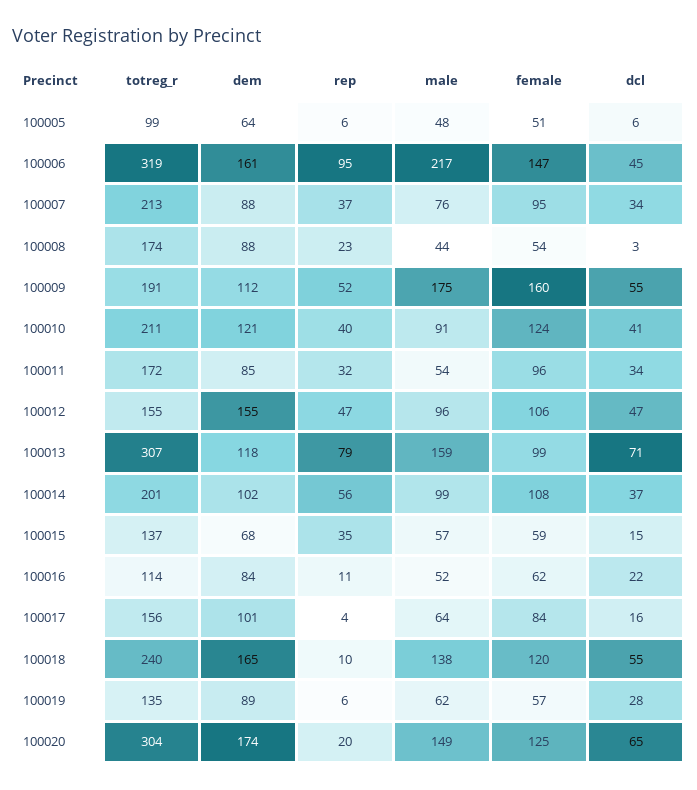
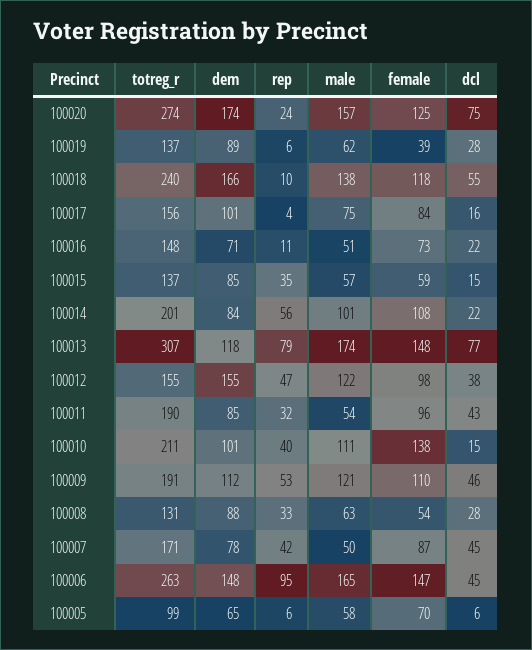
  {
    "totreg_r": {
      "100005": 99,
-     "100006": 319,
+     "100006": 263,
-     "100007": 213,
+     "100007": 171,
-     "100008": 174,
+     "100008": 131,
      "100009": 191,
      "100010": 211,
-     "100011": 172,
+     "100011": 190,
      "100012": 155,
      "100013": 307,
      "100014": 201,
      "100015": 137,
-     "100016": 114,
+     "100016": 148,
      "100017": 156,
      "100018": 240,
-     "100019": 135,
+     "100019": 137,
-     "100020": 304
+     "100020": 274
    },
    "dem": {
-     "100005": 64,
+     "100005": 65,
-     "100006": 161,
+     "100006": 148,
-     "100007": 88,
+     "100007": 78,
      "100008": 88,
      "100009": 112,
-     "100010": 121,
+     "100010": 101,
      "100011": 85,
      "100012": 155,
      "100013": 118,
-     "100014": 102,
+     "100014": 84,
-     "100015": 68,
+     "100015": 85,
-     "100016": 84,
+     "100016": 71,
      "100017": 101,
-     "100018": 165,
+     "100018": 166,
      "100019": 89,
      "100020": 174
    },
    "rep": {
      "100005": 6,
      "100006": 95,
-     "100007": 37,
+     "100007": 42,
-     "100008": 23,
+     "100008": 33,
-     "100009": 52,
+     "100009": 53,
      "100010": 40,
      "100011": 32,
      "100012": 47,
      "100013": 79,
      "100014": 56,
      "100015": 35,
      "100016": 11,
      "100017": 4,
      "100018": 10,
      "100019": 6,
-     "100020": 20
+     "100020": 24
    },
    "male": {
-     "100005": 48,
+     "100005": 58,
-     "100006": 217,
+     "100006": 165,
-     "100007": 76,
+     "100007": 50,
-     "100008": 44,
+     "100008": 63,
-     "100009": 175,
+     "100009": 121,
-     "100010": 91,
+     "100010": 111,
      "100011": 54,
-     "100012": 96,
+     "100012": 122,
-     "100013": 159,
+     "100013": 174,
-     "100014": 99,
+     "100014": 101,
      "100015": 57,
-     "100016": 52,
+     "100016": 51,
-     "100017": 64,
+     "100017": 75,
      "100018": 138,
      "100019": 62,
-     "100020": 149
+     "100020": 157
    },
    "female": {
-     "100005": 51,
+     "100005": 70,
      "100006": 147,
-     "100007": 95,
+     "100007": 87,
      "100008": 54,
-     "100009": 160,
+     "100009": 110,
-     "100010": 124,
+     "100010": 138,
      "100011": 96,
-     "100012": 106,
+     "100012": 98,
-     "100013": 99,
+     "100013": 148,
      "100014": 108,
      "100015": 59,
-     "100016": 62,
+     "100016": 73,
      "100017": 84,
-     "100018": 120,
+     "100018": 118,
-     "100019": 57,
+     "100019": 39,
      "100020": 125
    },
    "dcl": {
      "100005": 6,
      "100006": 45,
-     "100007": 34,
+     "100007": 45,
-     "100008": 3,
+     "100008": 28,
-     "100009": 55,
+     "100009": 46,
-     "100010": 41,
+     "100010": 15,
-     "100011": 34,
+     "100011": 43,
-     "100012": 47,
+     "100012": 38,
-     "100013": 71,
+     "100013": 77,
-     "100014": 37,
+     "100014": 22,
      "100015": 15,
      "100016": 22,
      "100017": 16,
      "100018": 55,
      "100019": 28,
-     "100020": 65
+     "100020": 75
    }
  }

